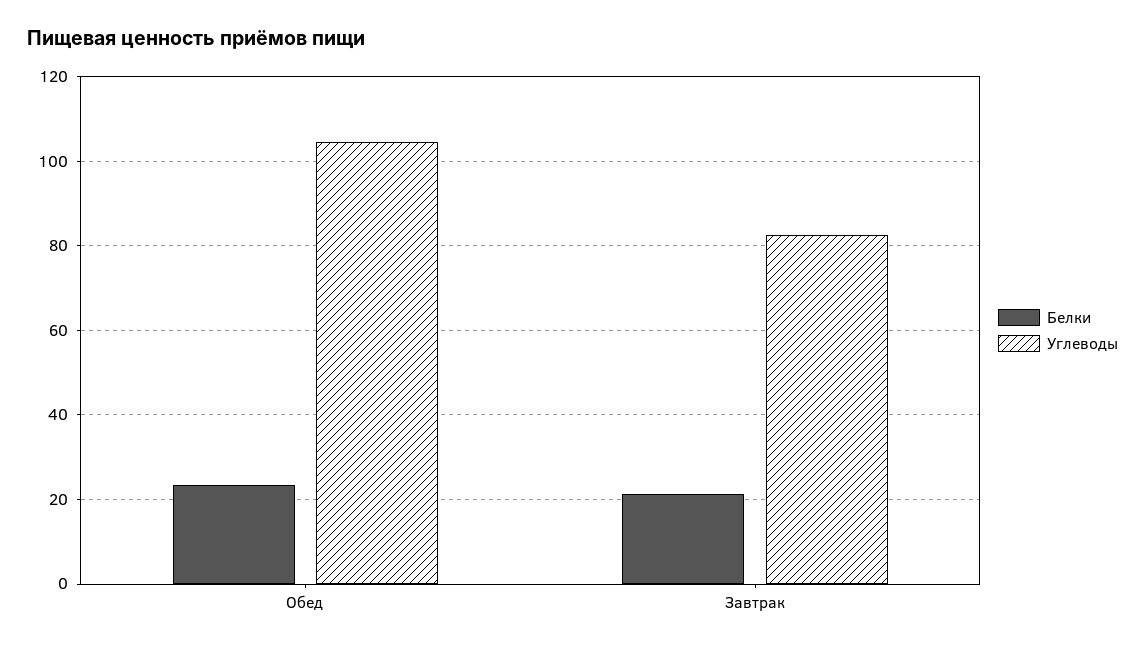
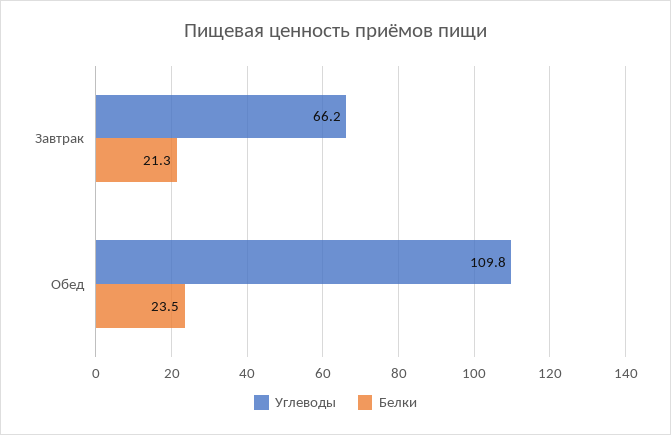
  {
    "Белки": {
      "Обед": 23.5,
      "Завтрак": 21.3
    },
    "Углеводы": {
-     "Обед": 104,
+     "Обед": 109.8,
-     "Завтрак": 82
+     "Завтрак": 66.2
    }
  }

